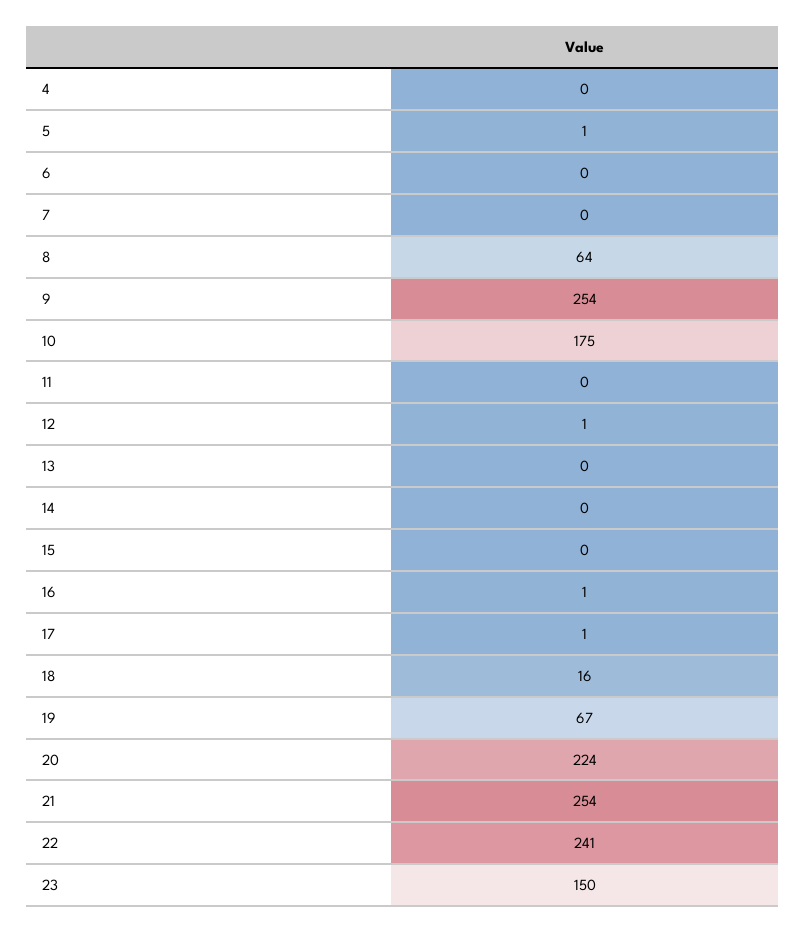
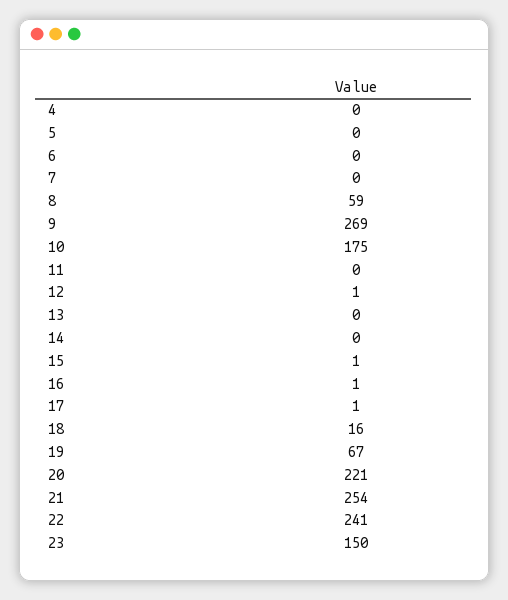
  {
    "4": 0,
-   "5": 1,
+   "5": 0,
    "6": 0,
    "7": 0,
-   "8": 64,
+   "8": 59,
-   "9": 254,
+   "9": 269,
    "10": 175,
    "11": 0,
    "12": 1,
    "13": 0,
    "14": 0,
-   "15": 0,
+   "15": 1,
    "16": 1,
    "17": 1,
    "18": 16,
    "19": 67,
-   "20": 224,
+   "20": 221,
    "21": 254,
    "22": 241,
    "23": 150
  }

